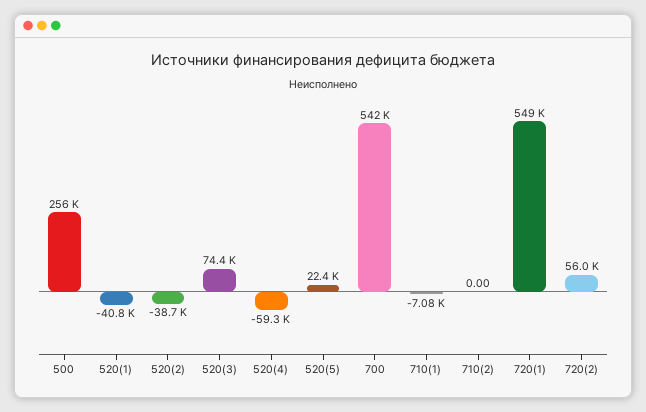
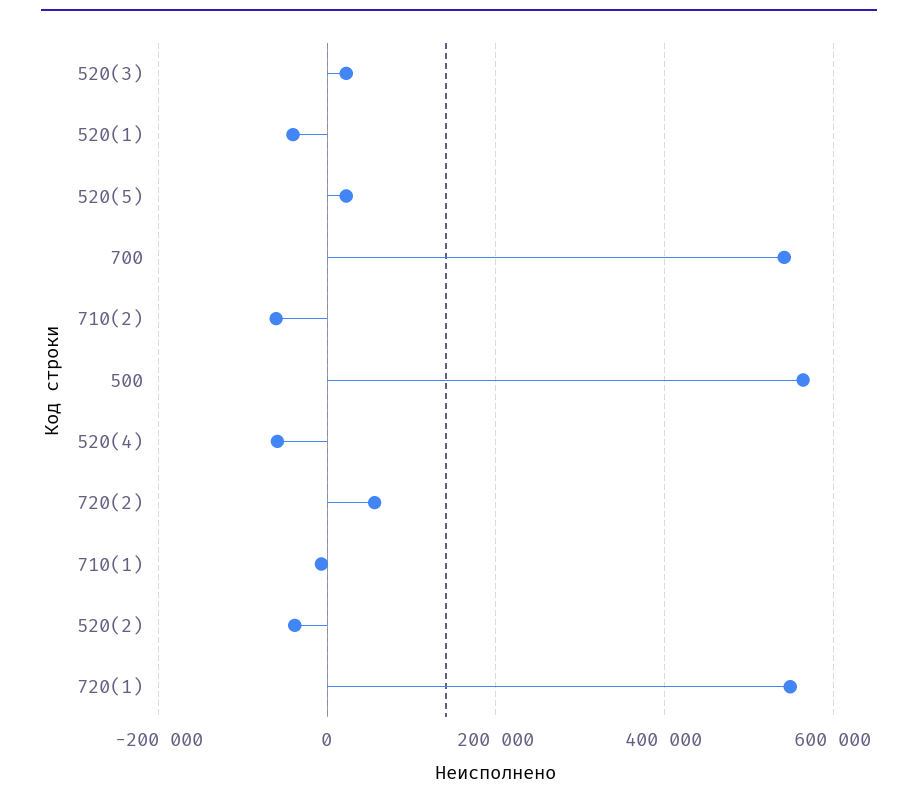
  {
-   "500": 256000,
+   "500": 560000,
    "520(1)": -40800,
    "520(2)": -38700,
-   "520(3)": 74400,
+   "520(3)": 20000,
    "520(4)": -59300,
    "520(5)": 22400,
    "700": 542000,
    "710(1)": -7080,
-   "710(2)": 0,
+   "710(2)": -60000,
    "720(1)": 549000,
    "720(2)": 56000
  }

